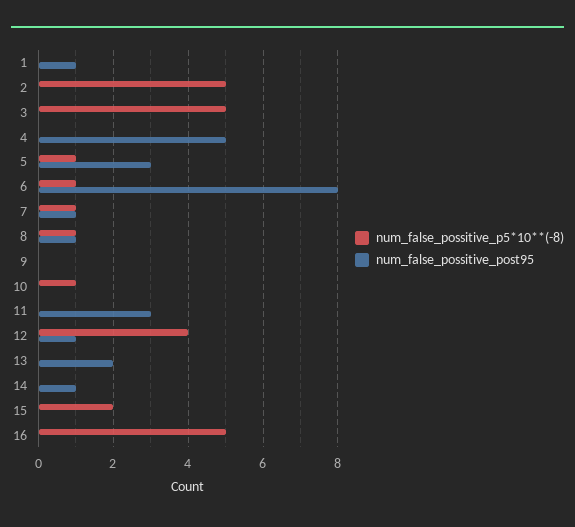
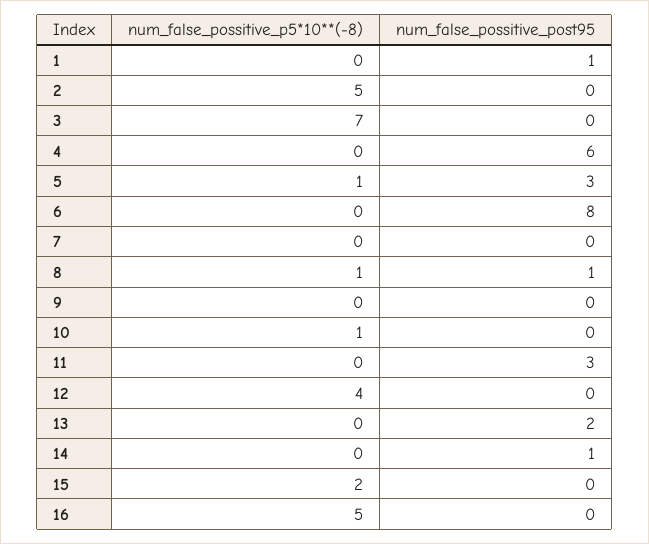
  {
    "num_false_possitive_p5*10**(-8)": {
      "1": 0,
      "2": 5,
-     "3": 5,
+     "3": 7,
      "4": 0,
      "5": 1,
-     "6": 1,
+     "6": 0,
-     "7": 1,
+     "7": 0,
      "8": 1,
      "9": 0,
      "10": 1,
      "11": 0,
      "12": 4,
      "13": 0,
      "14": 0,
      "15": 2,
      "16": 5
    },
    "num_false_possitive_post95": {
      "1": 1,
      "2": 0,
      "3": 0,
-     "4": 5,
+     "4": 6,
      "5": 3,
      "6": 8,
-     "7": 1,
+     "7": 0,
      "8": 1,
      "9": 0,
      "10": 0,
      "11": 3,
-     "12": 1,
+     "12": 0,
      "13": 2,
      "14": 1,
      "15": 0,
      "16": 0
    }
  }

